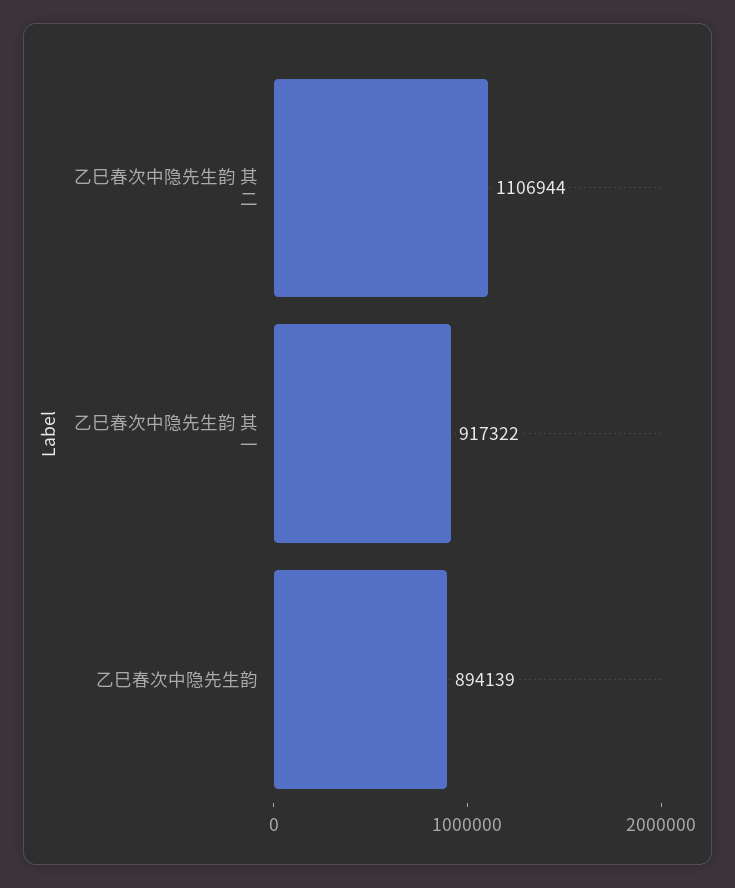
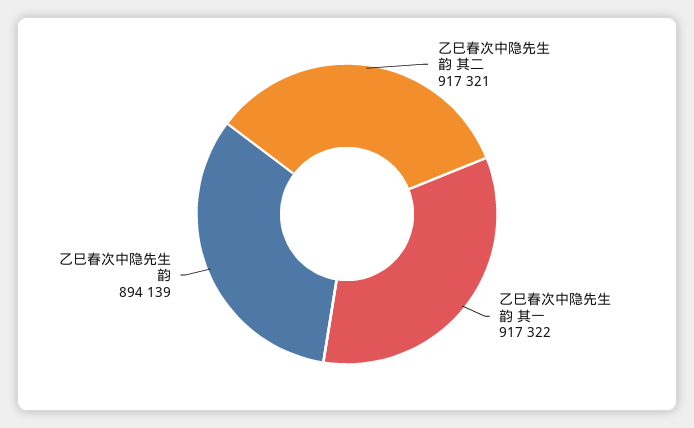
  {
-   "乙巳春次中隐先生韵 其二": 1106944,
+   "乙巳春次中隐先生韵 其二": 917321,
    "乙巳春次中隐先生韵 其一": 917322,
    "乙巳春次中隐先生韵": 894139
  }

